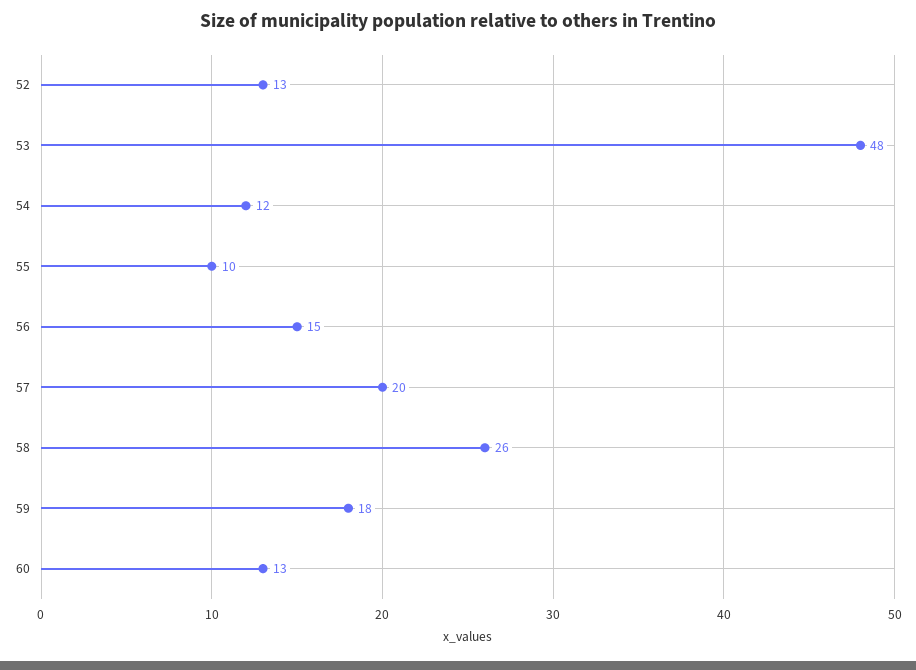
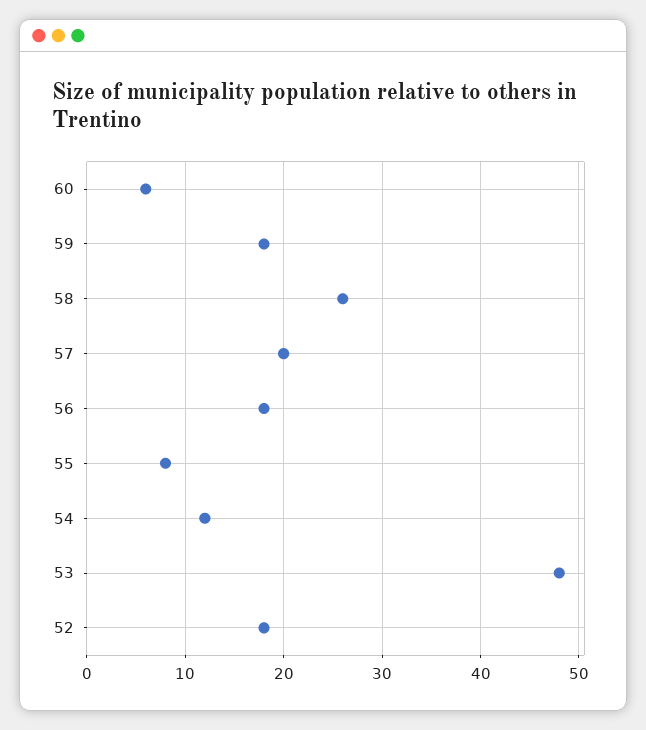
  {
-   "52": 13,
+   "52": 18,
    "53": 48,
    "54": 12,
-   "55": 10,
+   "55": 8,
-   "56": 15,
+   "56": 18,
    "57": 20,
    "58": 26,
    "59": 18,
-   "60": 13
+   "60": 6
  }

